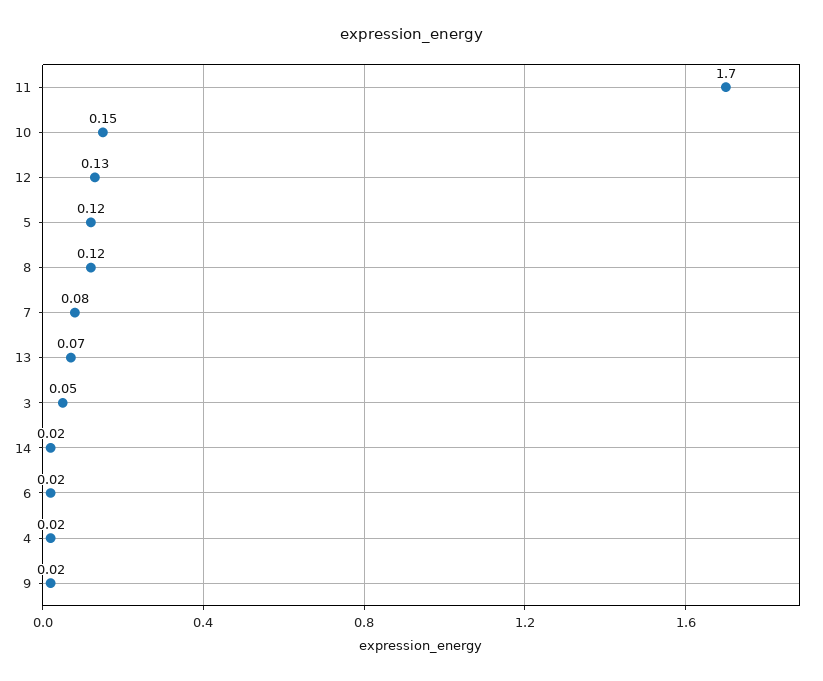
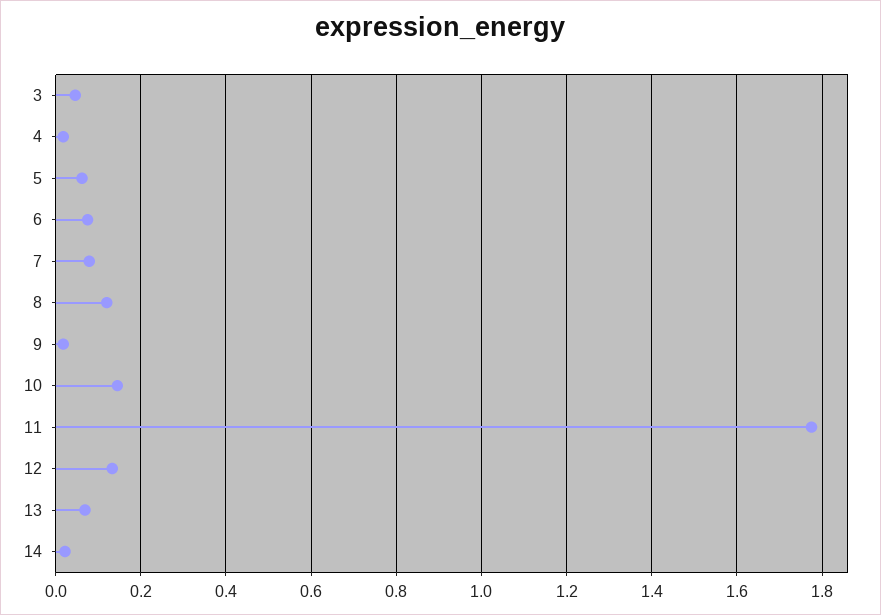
  {
-   "11": 1.7,
+   "11": 1.78,
    "10": 0.15,
    "12": 0.13,
-   "5": 0.12,
+   "5": 0.06,
    "8": 0.12,
    "7": 0.08,
    "13": 0.07,
    "3": 0.05,
    "14": 0.02,
-   "6": 0.02,
+   "6": 0.08,
    "4": 0.02,
    "9": 0.02
  }

